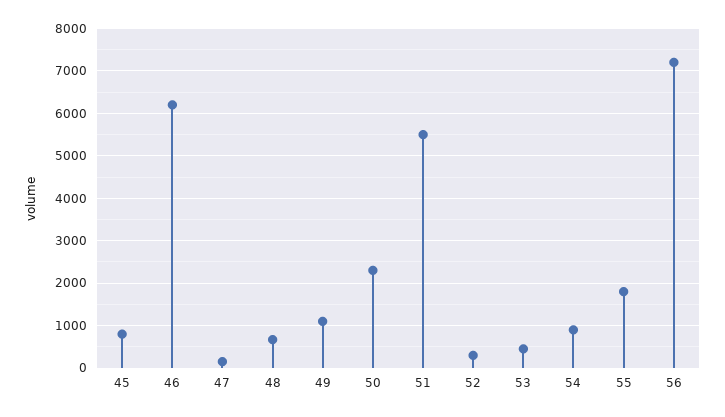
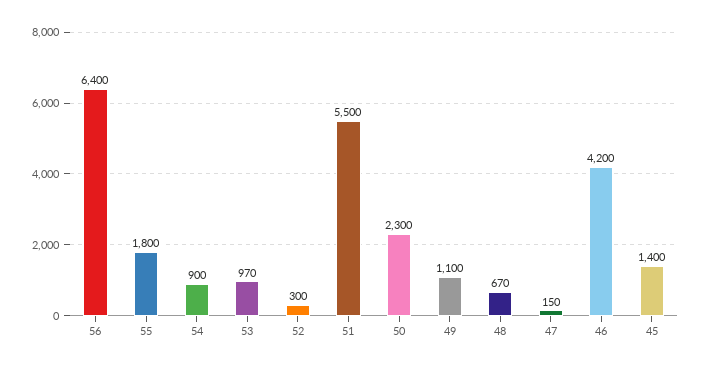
  {
-   "45": 800,
+   "45": 1400,
-   "46": 6200,
+   "46": 4200,
    "47": 150,
    "48": 670,
    "49": 1100,
    "50": 2300,
    "51": 5500,
    "52": 300,
-   "53": 400,
+   "53": 970,
    "54": 900,
    "55": 1800,
-   "56": 7200
+   "56": 6400
  }

